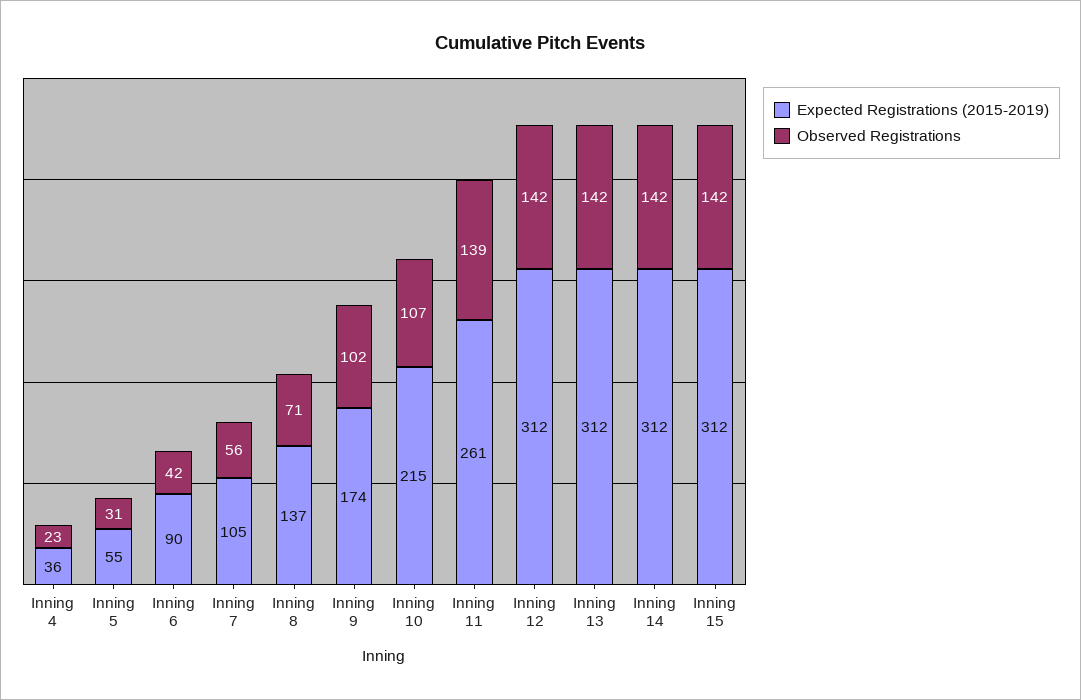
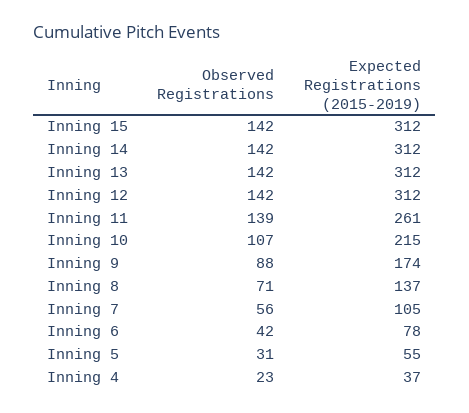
  {
    "Expected Registrations (2015-2019)": {
-     "Inning 4": 36,
+     "Inning 4": 37,
      "Inning 5": 55,
-     "Inning 6": 90,
+     "Inning 6": 78,
      "Inning 7": 105,
      "Inning 8": 137,
      "Inning 9": 174,
      "Inning 10": 215,
      "Inning 11": 261,
      "Inning 12": 312,
      "Inning 13": 312,
      "Inning 14": 312,
      "Inning 15": 312
    },
    "Observed Registrations": {
      "Inning 4": 23,
      "Inning 5": 31,
      "Inning 6": 42,
      "Inning 7": 56,
      "Inning 8": 71,
-     "Inning 9": 102,
+     "Inning 9": 88,
      "Inning 10": 107,
      "Inning 11": 139,
      "Inning 12": 142,
      "Inning 13": 142,
      "Inning 14": 142,
      "Inning 15": 142
    }
  }

